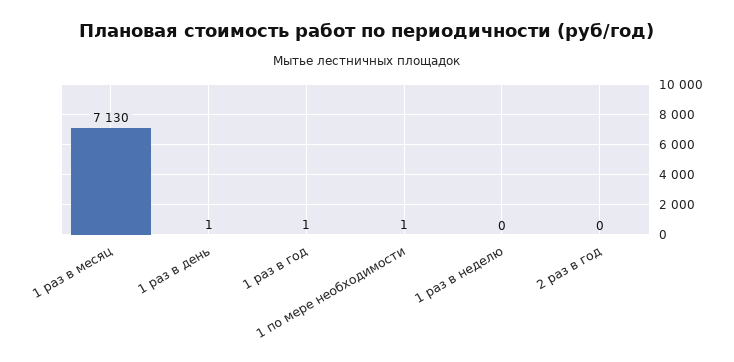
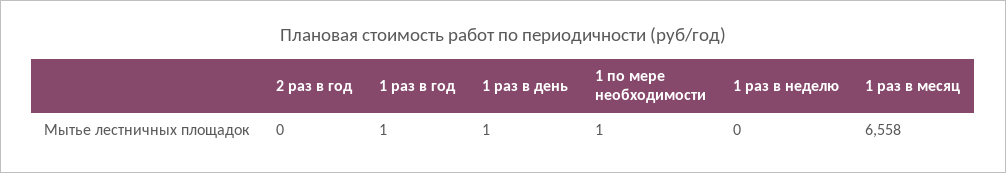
  {
-   "1 раз в месяц": 7130,
+   "1 раз в месяц": 6558,
    "1 раз в день": 1,
    "1 раз в год": 1,
    "1 по мере необходимости": 1,
    "1 раз в неделю": 0,
    "2 раз в год": 0
  }

